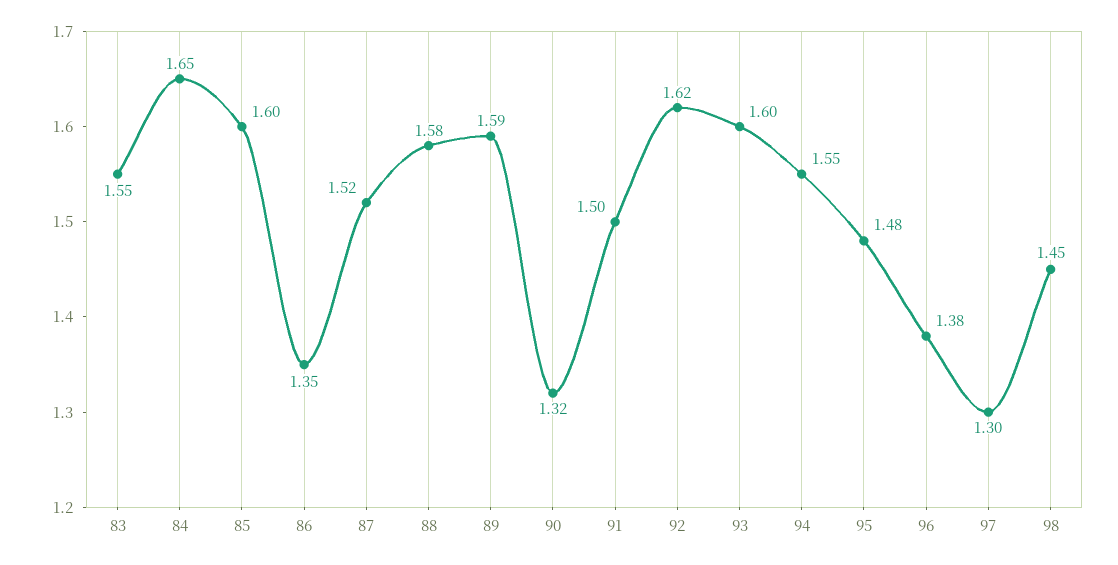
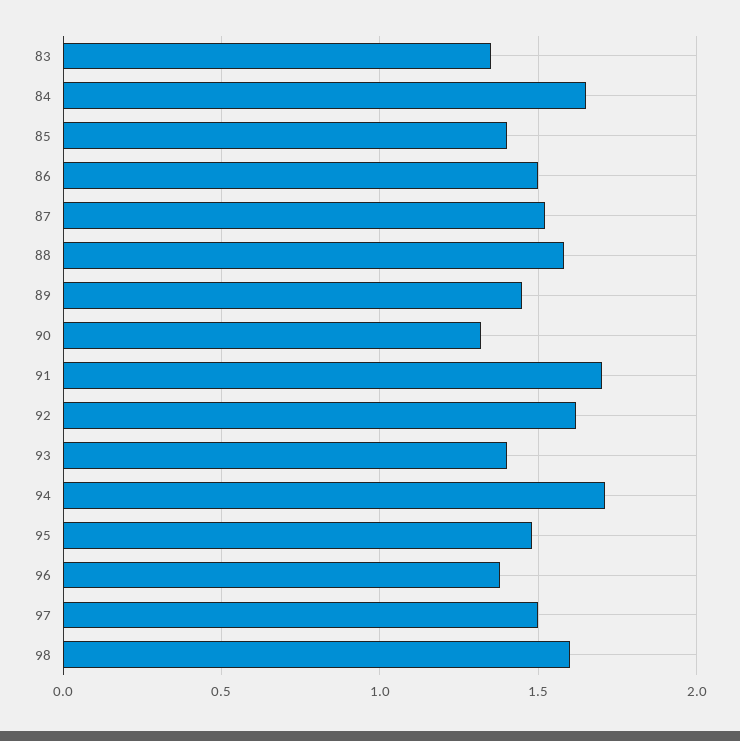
  {
-   "83": 1.55,
+   "83": 1.35,
    "84": 1.65,
-   "85": 1.6,
+   "85": 1.4,
-   "86": 1.35,
+   "86": 1.5,
    "87": 1.52,
    "88": 1.58,
-   "89": 1.59,
+   "89": 1.45,
    "90": 1.32,
-   "91": 1.5,
+   "91": 1.7,
    "92": 1.62,
-   "93": 1.6,
+   "93": 1.4,
-   "94": 1.55,
+   "94": 1.7,
    "95": 1.48,
    "96": 1.38,
-   "97": 1.3,
+   "97": 1.5,
-   "98": 1.45
+   "98": 1.6
  }

